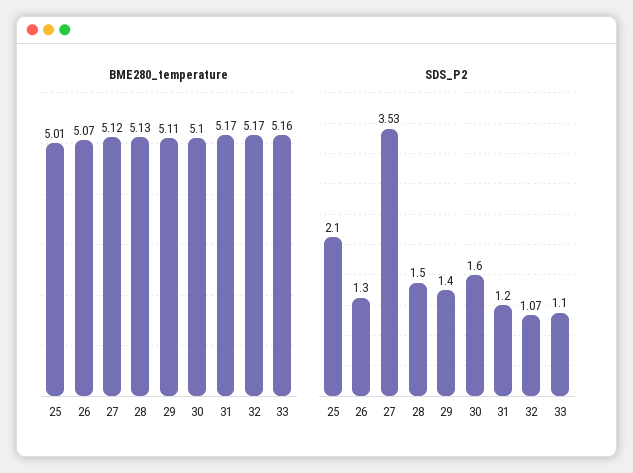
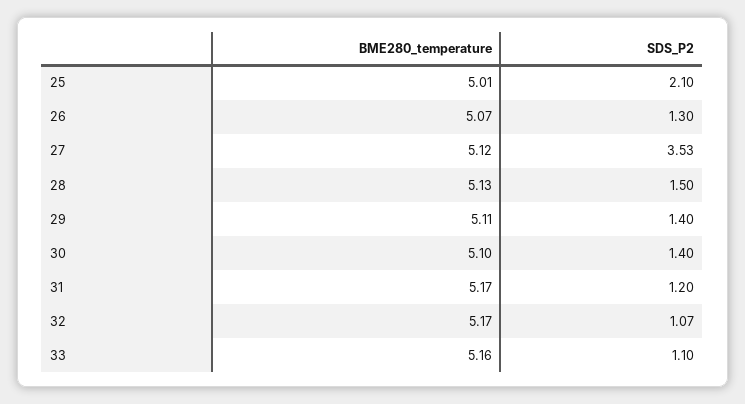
  {
    "BME280_temperature": {
      "25": 5.01,
      "26": 5.07,
      "27": 5.12,
      "28": 5.13,
      "29": 5.11,
      "30": 5.1,
      "31": 5.17,
      "32": 5.17,
      "33": 5.16
    },
    "SDS_P2": {
      "25": 2.1,
      "26": 1.3,
      "27": 3.53,
      "28": 1.5,
      "29": 1.4,
-     "30": 1.6,
+     "30": 1.4,
      "31": 1.2,
      "32": 1.07,
      "33": 1.1
    }
  }

